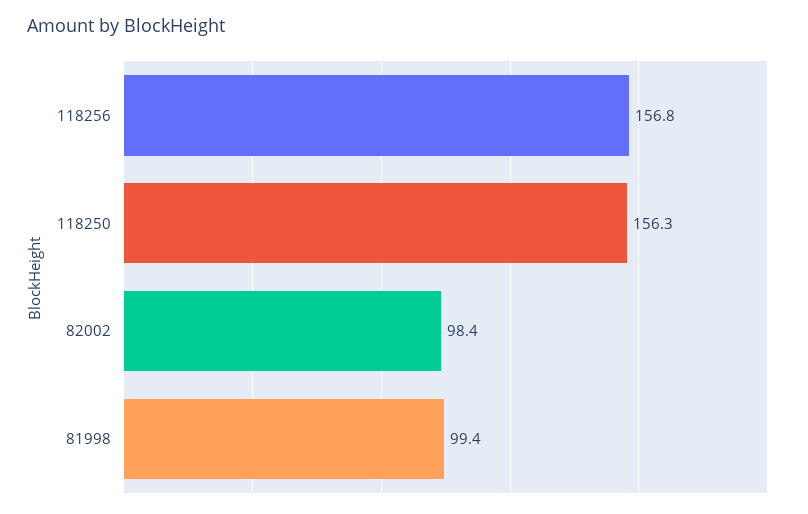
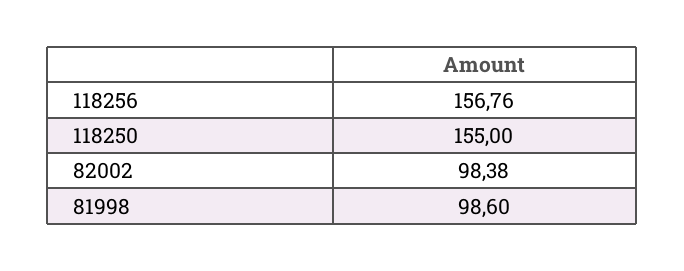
  {
    "118256": 156.76,
-   "118250": 156.3,
+   "118250": 155,
    "82002": 98.38,
-   "81998": 99.4
+   "81998": 98.6
  }

